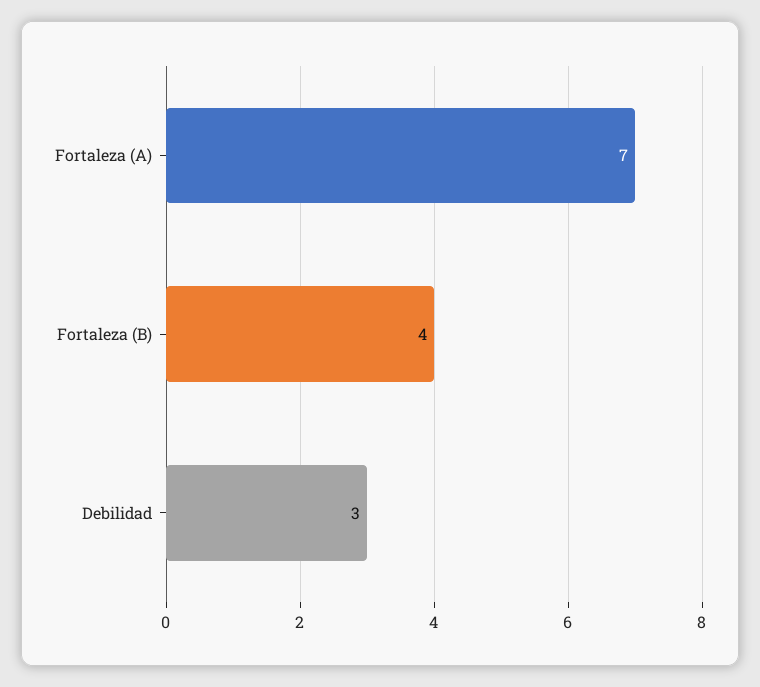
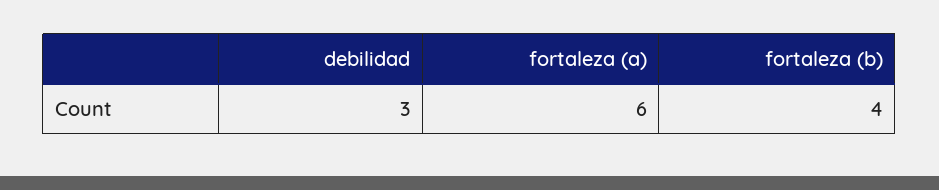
  {
-   "Fortaleza (A)": 7,
+   "Fortaleza (A)": 6,
    "Fortaleza (B)": 4,
    "Debilidad": 3
  }

